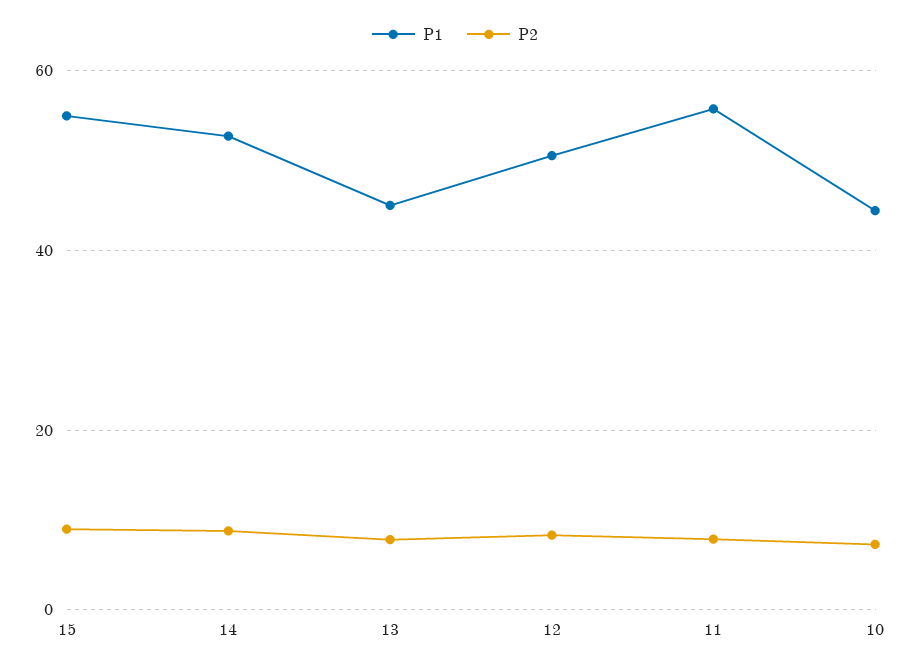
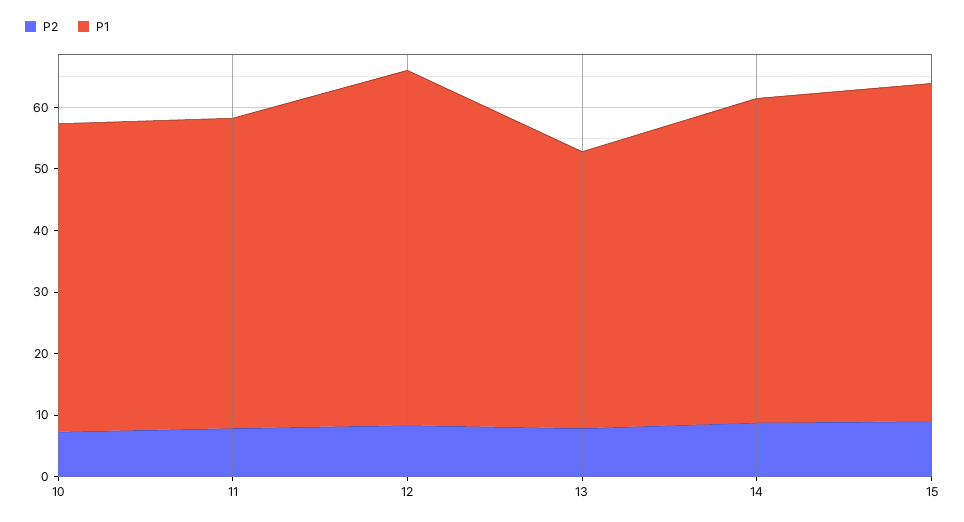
  {
    "P1": {
      "15": 54,
      "14": 52,
      "13": 46,
-     "12": 50,
+     "12": 58,
-     "11": 56,
+     "11": 50,
-     "10": 44
+     "10": 50
    },
    "P2": {
      "15": 8,
      "14": 8,
      "13": 8,
      "12": 8,
      "11": 8,
      "10": 8
    }
  }

